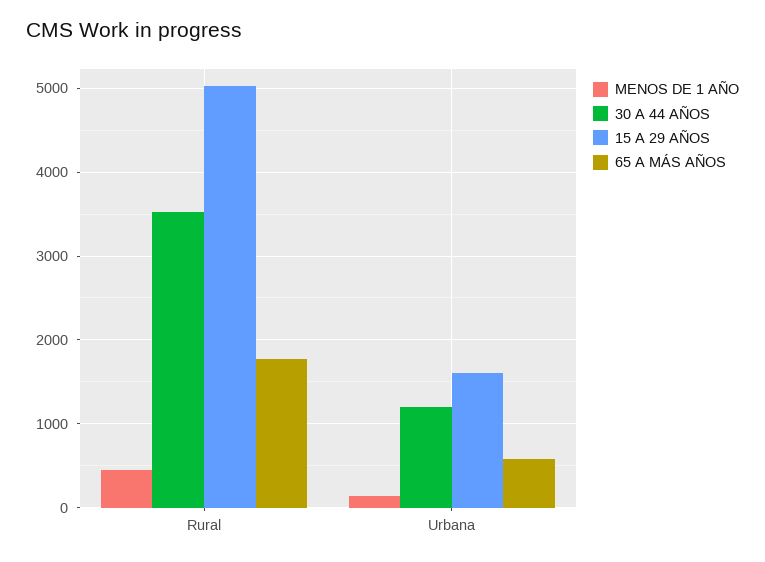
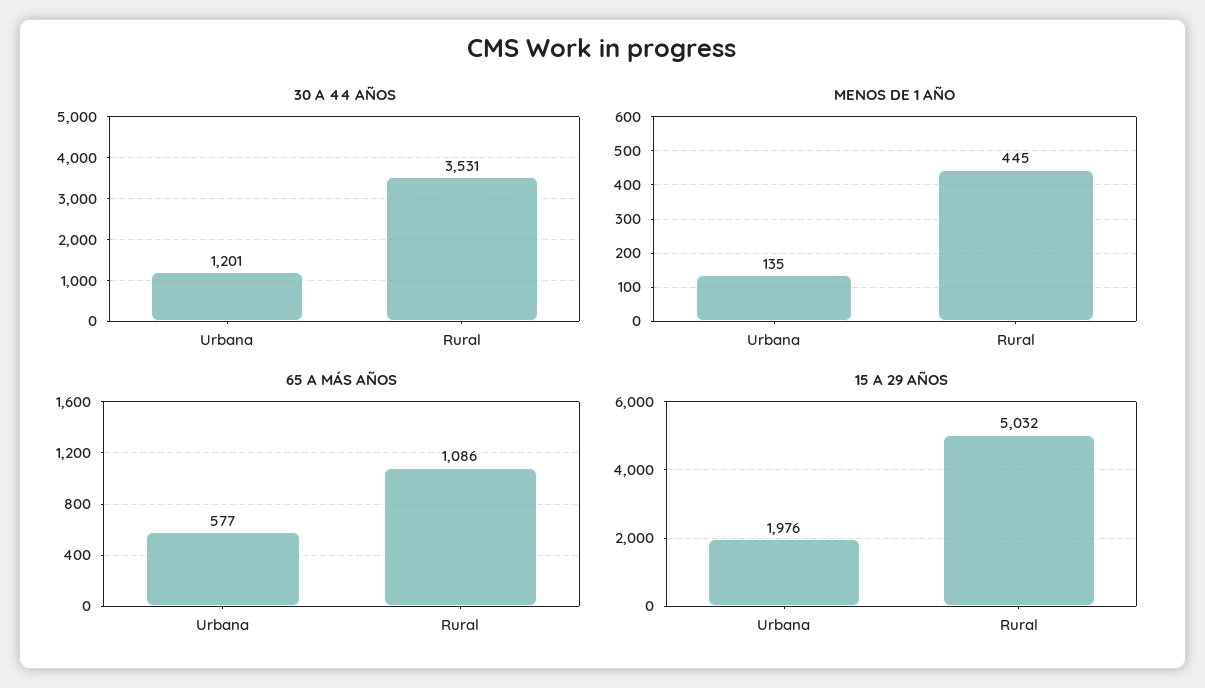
  {
    "MENOS DE 1 AÑO": {
      "Rural": 445,
      "Urbana": 135
    },
    "30 A 44 AÑOS": {
      "Rural": 3531,
      "Urbana": 1201
    },
    "15 A 29 AÑOS": {
      "Rural": 5032,
-     "Urbana": 1600
+     "Urbana": 1976
    },
    "65 A MÁS AÑOS": {
-     "Rural": 1800,
+     "Rural": 1086,
      "Urbana": 577
    }
  }

